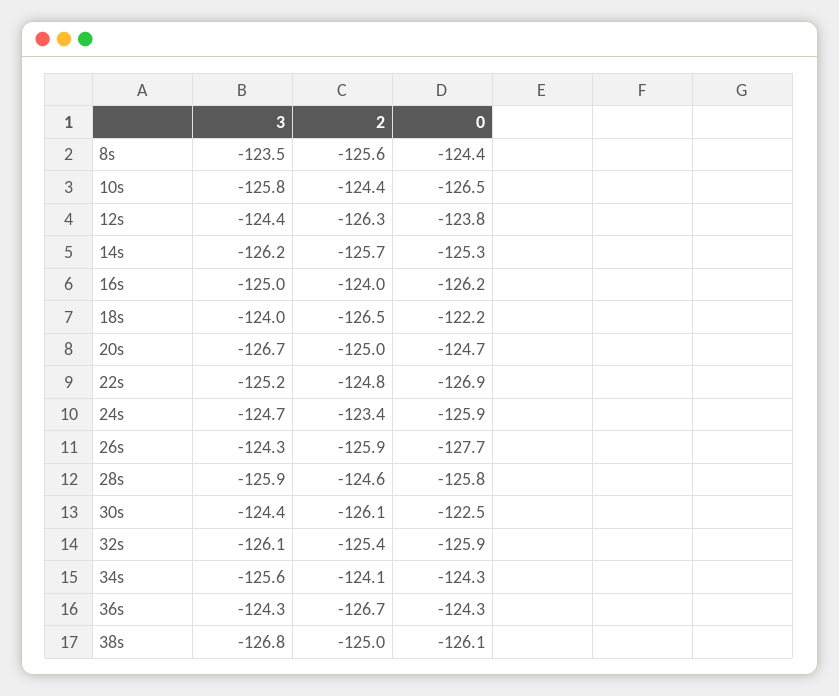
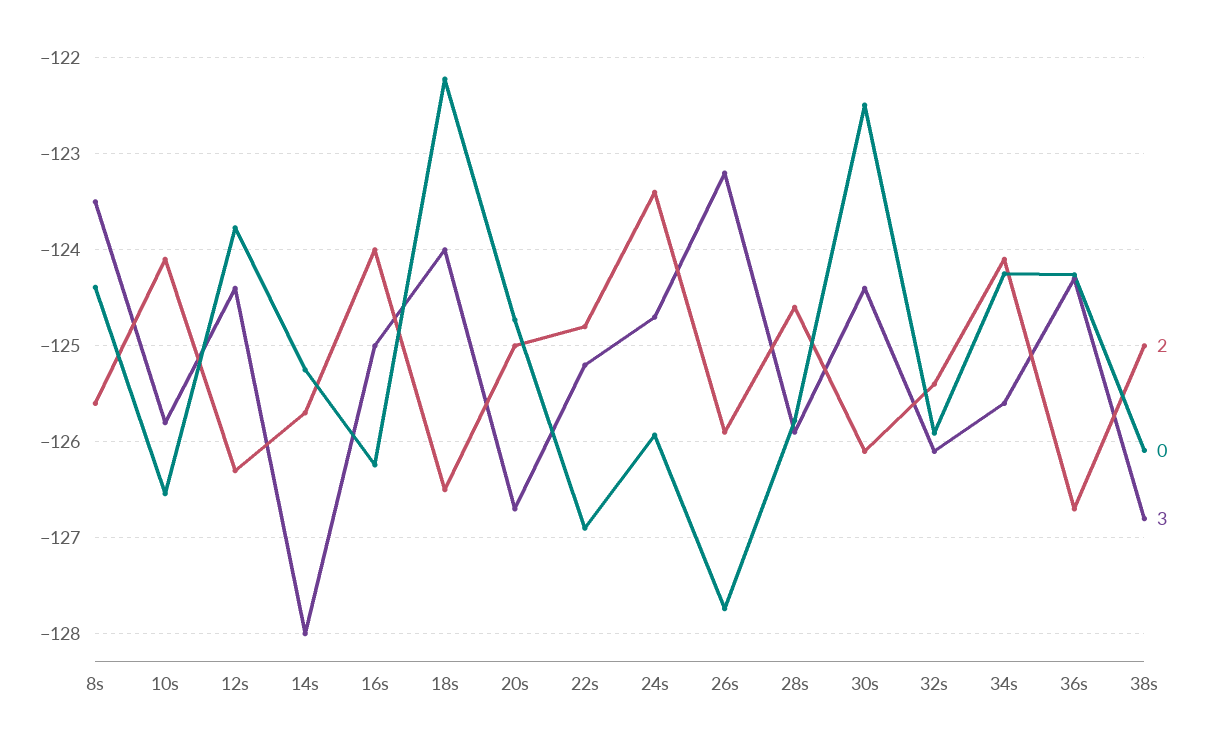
  {
    "3": {
      "8s": -123.5,
      "10s": -125.8,
      "12s": -124.4,
-     "14s": -126.2,
+     "14s": -128,
      "16s": -125,
      "18s": -124,
      "20s": -126.7,
      "22s": -125.2,
      "24s": -124.7,
-     "26s": -124.3,
+     "26s": -123.2,
      "28s": -125.9,
      "30s": -124.4,
      "32s": -126.1,
      "34s": -125.6,
      "36s": -124.3,
      "38s": -126.8
    },
    "2": {
      "8s": -125.6,
-     "10s": -124.4,
+     "10s": -124.1,
      "12s": -126.3,
      "14s": -125.7,
      "16s": -124,
      "18s": -126.5,
      "20s": -125,
      "22s": -124.8,
      "24s": -123.4,
      "26s": -125.9,
      "28s": -124.6,
      "30s": -126.1,
      "32s": -125.4,
      "34s": -124.1,
      "36s": -126.7,
      "38s": -125
    },
    "0": {
      "8s": -124.4,
      "10s": -126.5,
      "12s": -123.8,
      "14s": -125.3,
      "16s": -126.2,
      "18s": -122.2,
      "20s": -124.7,
      "22s": -126.9,
      "24s": -125.9,
      "26s": -127.7,
      "28s": -125.8,
      "30s": -122.5,
      "32s": -125.9,
      "34s": -124.3,
      "36s": -124.3,
      "38s": -126.1
    }
  }

